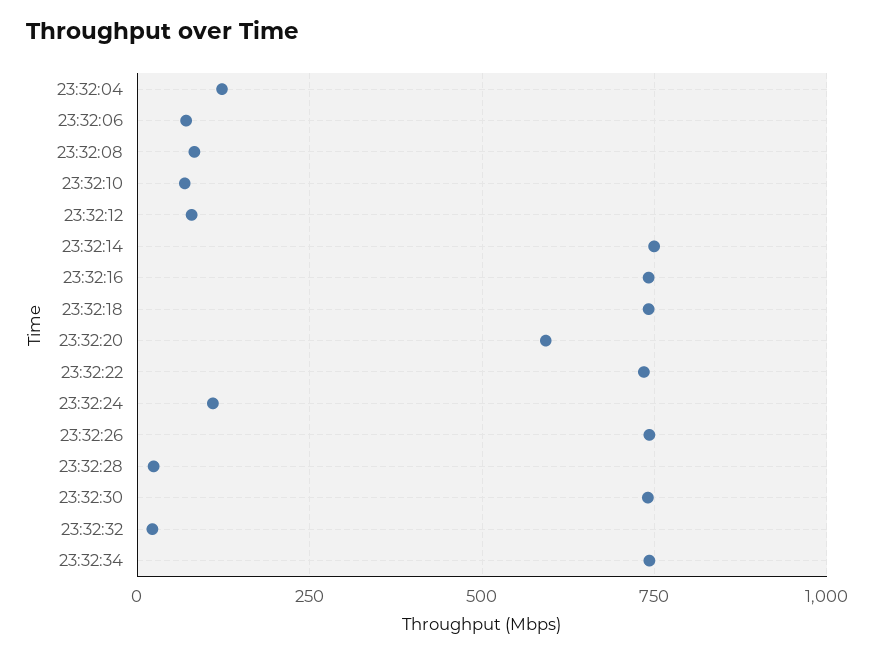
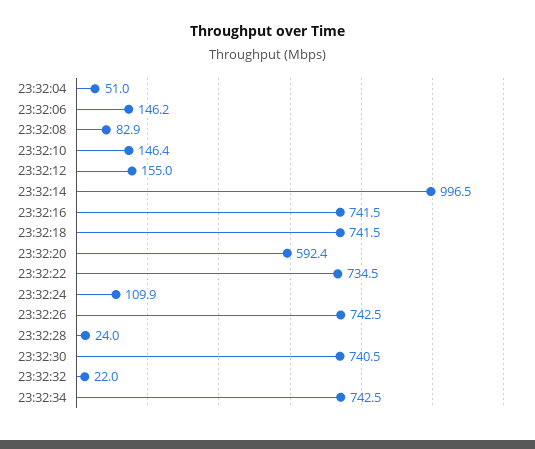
  {
-   "23:32:04": 125,
+   "23:32:04": 51,
-   "23:32:06": 75,
+   "23:32:06": 146.2,
    "23:32:08": 82.9,
-   "23:32:10": 75,
+   "23:32:10": 146.4,
-   "23:32:12": 75,
+   "23:32:12": 155,
-   "23:32:14": 750,
+   "23:32:14": 996.5,
    "23:32:16": 741.5,
    "23:32:18": 741.5,
    "23:32:20": 592.4,
    "23:32:22": 734.5,
    "23:32:24": 109.9,
    "23:32:26": 742.5,
    "23:32:28": 24,
    "23:32:30": 740.5,
    "23:32:32": 22,
    "23:32:34": 742.5
  }

